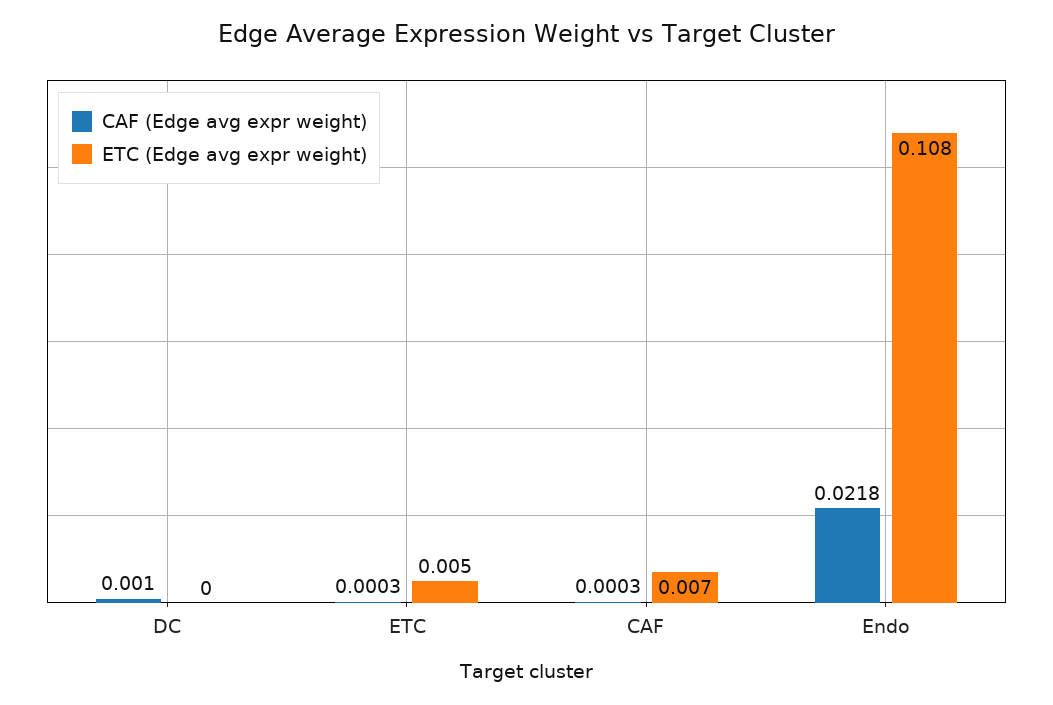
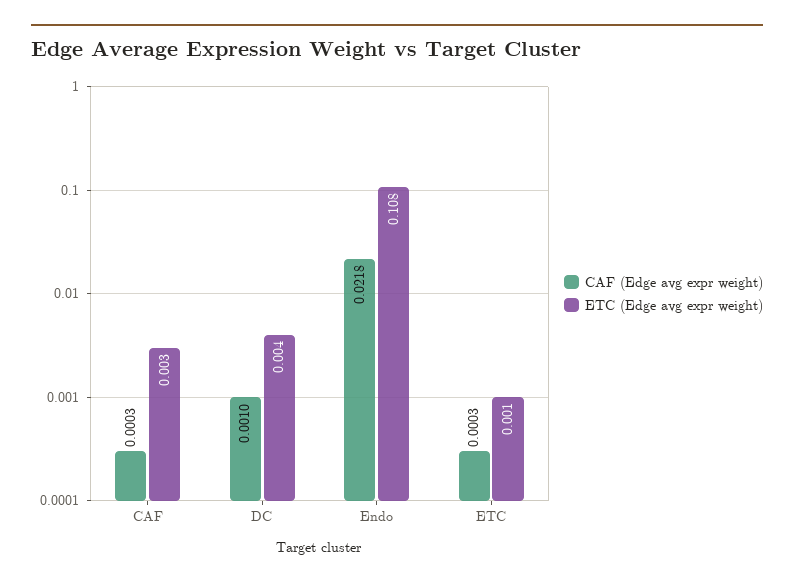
  {
    "CAF (Edge avg expr weight)": {
      "DC": 0.001,
      "ETC": 0.0003,
      "CAF": 0.0003,
      "Endo": 0.0218
    },
    "ETC (Edge avg expr weight)": {
-     "DC": 0,
+     "DC": 0.004,
-     "ETC": 0.005,
+     "ETC": 0.001,
-     "CAF": 0.007,
+     "CAF": 0.003,
      "Endo": 0.108
    }
  }

